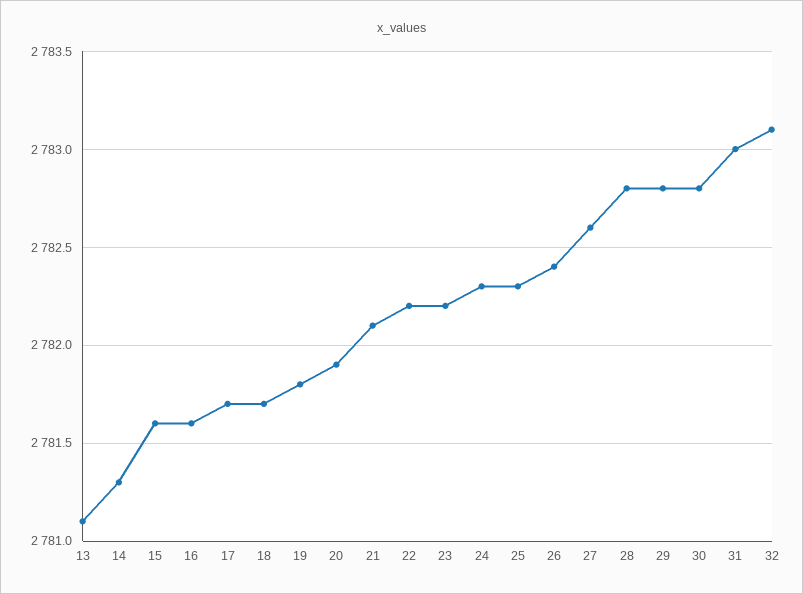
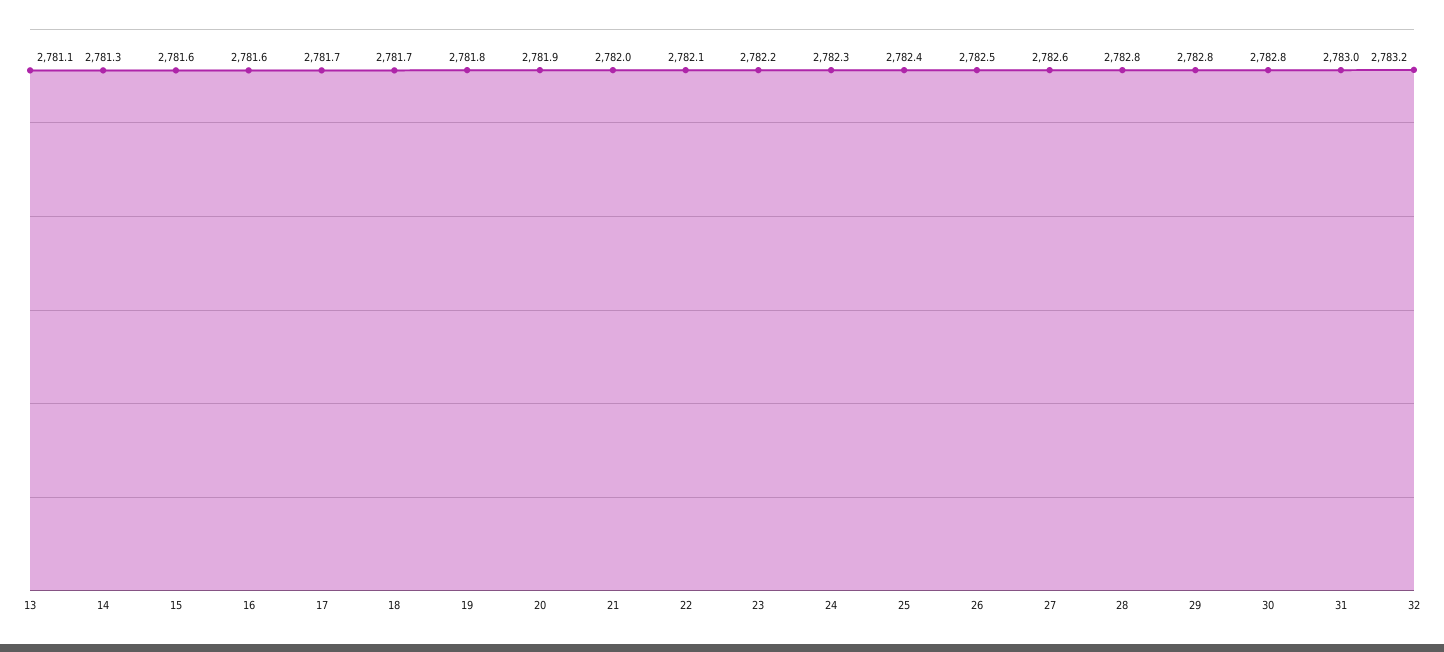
  {
    "13": 2781.1,
    "14": 2781.3,
    "15": 2781.6,
    "16": 2781.6,
    "17": 2781.7,
    "18": 2781.7,
    "19": 2781.8,
    "20": 2781.9,
-   "21": 2782.1,
+   "21": 2782,
-   "22": 2782.2,
+   "22": 2782.1,
    "23": 2782.2,
    "24": 2782.3,
-   "25": 2782.3,
+   "25": 2782.4,
-   "26": 2782.4,
+   "26": 2782.5,
    "27": 2782.6,
    "28": 2782.8,
    "29": 2782.8,
    "30": 2782.8,
    "31": 2783,
-   "32": 2783.1
+   "32": 2783.2
  }

